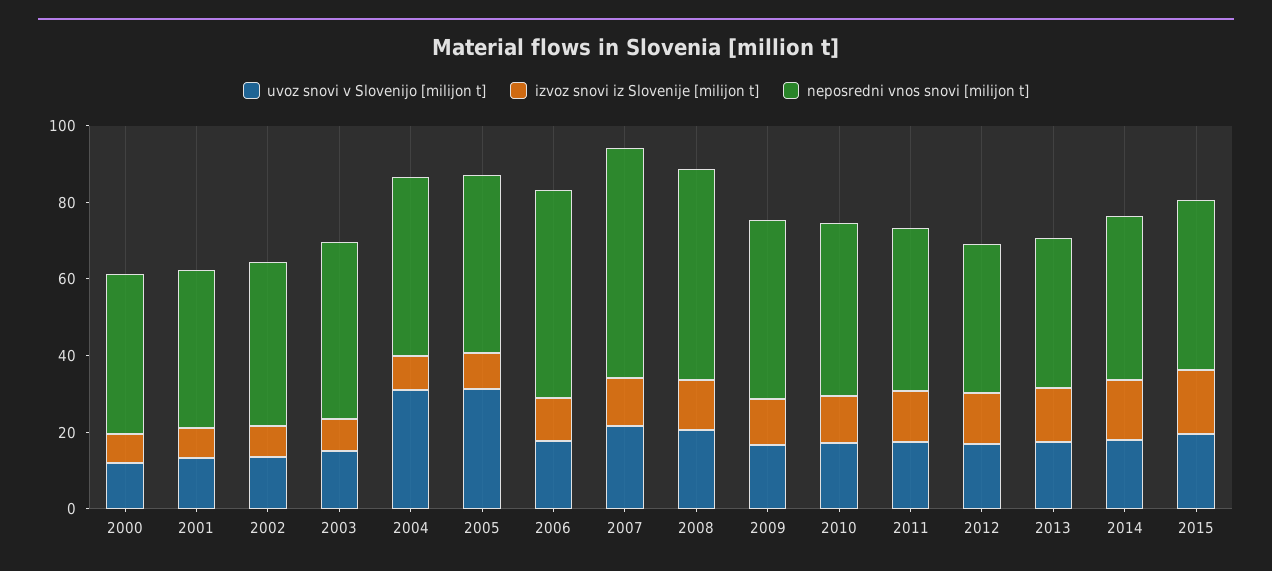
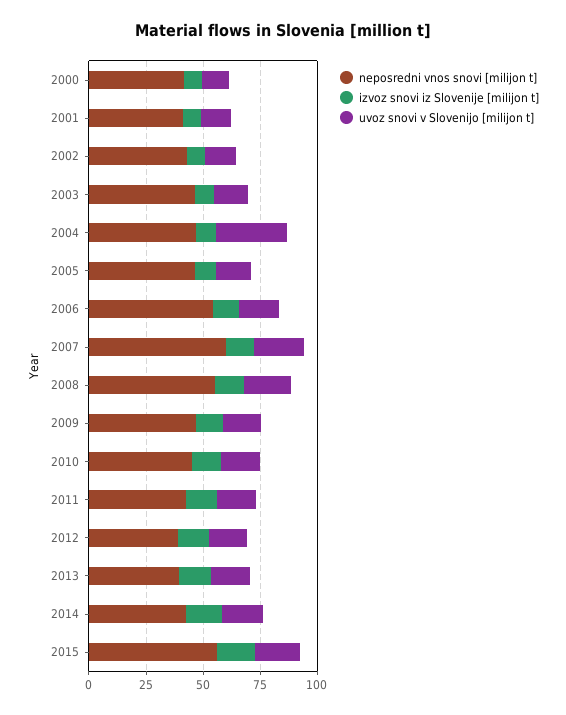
  {
    "uvoz snovi v Slovenijo [milijon t]": {
      "2000": 10,
      "2001": 15,
      "2002": 15,
      "2003": 15,
      "2004": 30,
-     "2005": 30,
+     "2005": 15,
      "2006": 20,
      "2007": 20,
      "2008": 20,
      "2009": 15,
      "2010": 15,
      "2011": 15,
      "2012": 15,
      "2013": 15,
      "2014": 20,
      "2015": 20
    },
    "izvoz snovi iz Slovenije [milijon t]": {
      "2000": 10,
      "2001": 10,
      "2002": 10,
      "2003": 10,
      "2004": 10,
      "2005": 10,
      "2006": 10,
      "2007": 10,
      "2008": 15,
      "2009": 10,
      "2010": 10,
      "2011": 15,
      "2012": 15,
      "2013": 15,
      "2014": 15,
      "2015": 15
    },
    "neposredni vnos snovi [milijon t]": {
      "2000": 40,
      "2001": 40,
      "2002": 45,
      "2003": 45,
      "2004": 45,
      "2005": 45,
      "2006": 55,
      "2007": 60,
      "2008": 55,
      "2009": 45,
      "2010": 45,
      "2011": 45,
      "2012": 40,
      "2013": 40,
      "2014": 45,
-     "2015": 45
+     "2015": 55
    }
  }

